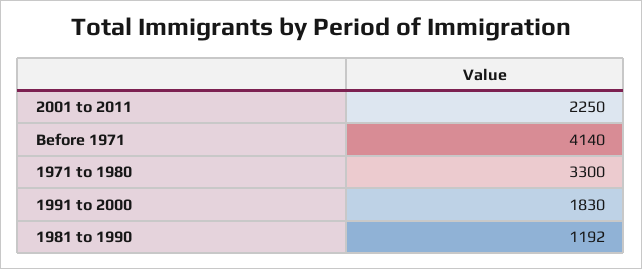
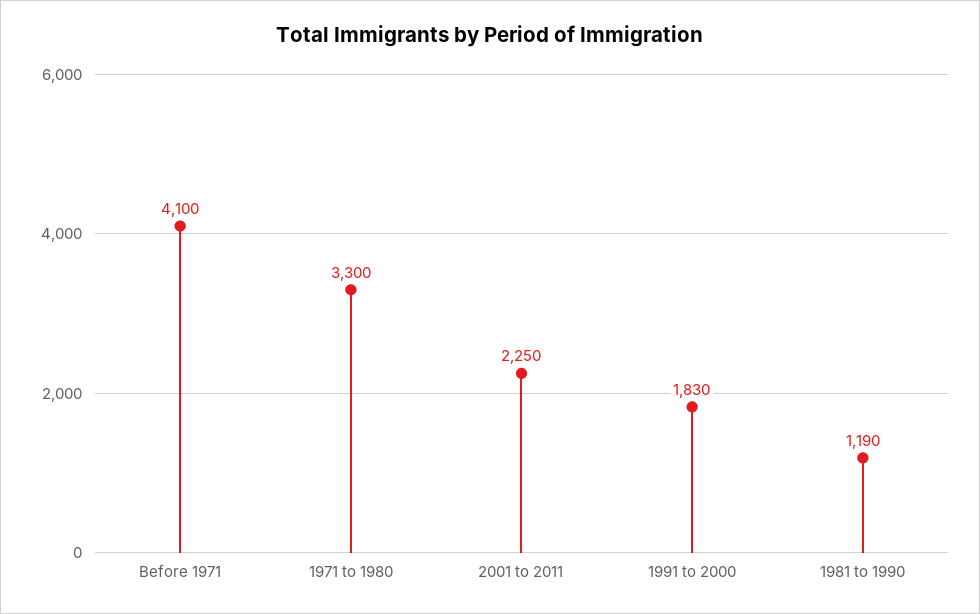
  {
    "2001 to 2011": 2250,
-   "Before 1971": 4140,
+   "Before 1971": 4100,
    "1971 to 1980": 3300,
    "1991 to 2000": 1830,
-   "1981 to 1990": 1192
+   "1981 to 1990": 1190
  }

